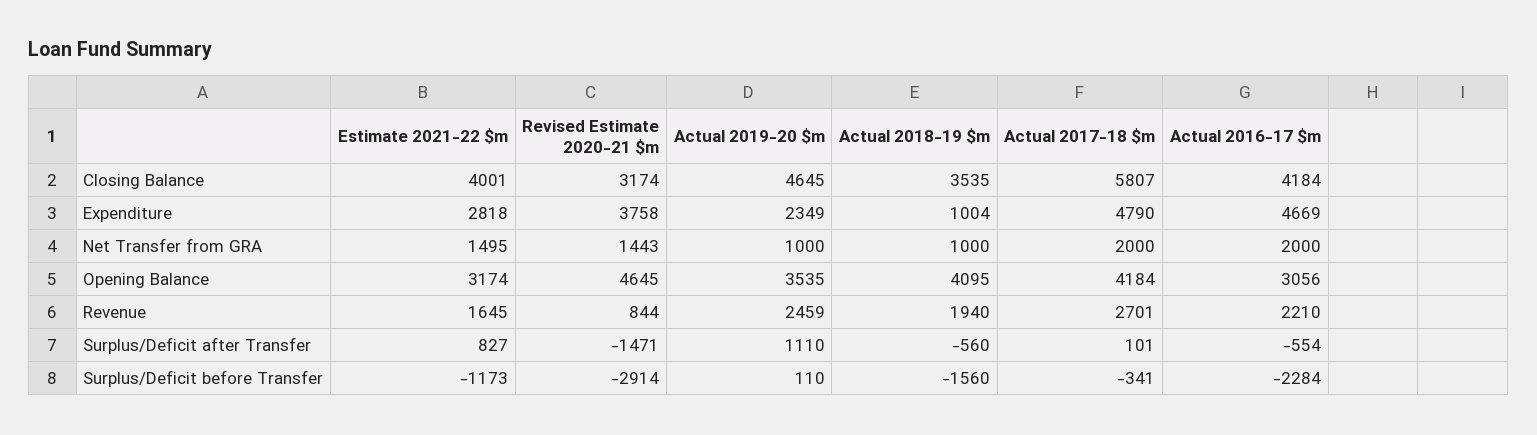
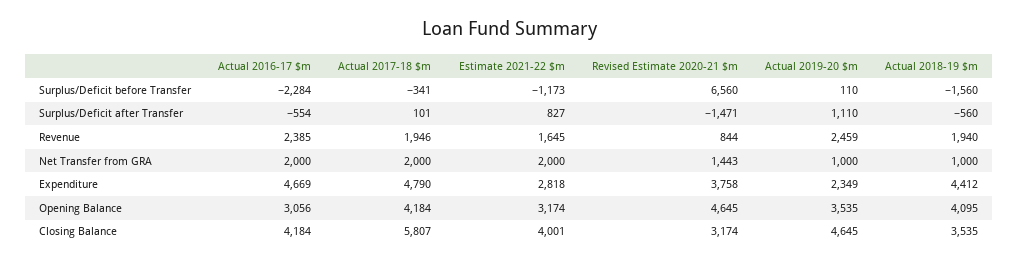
  {
    "Estimate 2021-22 $m": {
      "Closing Balance": 4001,
      "Expenditure": 2818,
-     "Net Transfer from GRA": 1495,
+     "Net Transfer from GRA": 2000,
      "Opening Balance": 3174,
      "Revenue": 1645,
      "Surplus/Deficit after Transfer": 827,
      "Surplus/Deficit before Transfer": -1173
    },
    "Revised Estimate 2020-21 $m": {
      "Closing Balance": 3174,
      "Expenditure": 3758,
      "Net Transfer from GRA": 1443,
      "Opening Balance": 4645,
      "Revenue": 844,
      "Surplus/Deficit after Transfer": -1471,
-     "Surplus/Deficit before Transfer": -2914
+     "Surplus/Deficit before Transfer": 6560
    },
    "Actual 2019-20 $m": {
      "Closing Balance": 4645,
      "Expenditure": 2349,
      "Net Transfer from GRA": 1000,
      "Opening Balance": 3535,
      "Revenue": 2459,
      "Surplus/Deficit after Transfer": 1110,
      "Surplus/Deficit before Transfer": 110
    },
    "Actual 2018-19 $m": {
      "Closing Balance": 3535,
-     "Expenditure": 1004,
+     "Expenditure": 4412,
      "Net Transfer from GRA": 1000,
      "Opening Balance": 4095,
      "Revenue": 1940,
      "Surplus/Deficit after Transfer": -560,
      "Surplus/Deficit before Transfer": -1560
    },
    "Actual 2017-18 $m": {
      "Closing Balance": 5807,
      "Expenditure": 4790,
      "Net Transfer from GRA": 2000,
      "Opening Balance": 4184,
-     "Revenue": 2701,
+     "Revenue": 1946,
      "Surplus/Deficit after Transfer": 101,
      "Surplus/Deficit before Transfer": -341
    },
    "Actual 2016-17 $m": {
      "Closing Balance": 4184,
      "Expenditure": 4669,
      "Net Transfer from GRA": 2000,
      "Opening Balance": 3056,
-     "Revenue": 2210,
+     "Revenue": 2385,
      "Surplus/Deficit after Transfer": -554,
      "Surplus/Deficit before Transfer": -2284
    }
  }

